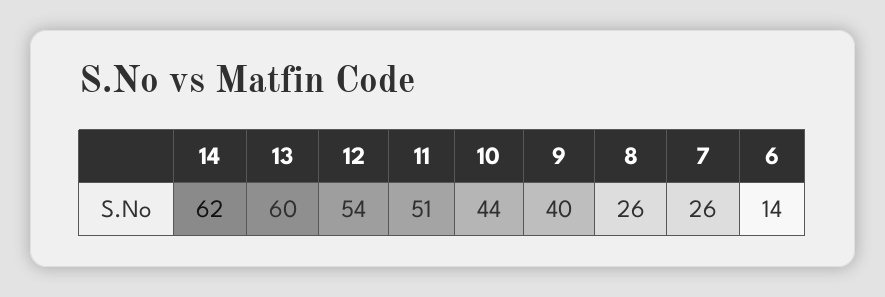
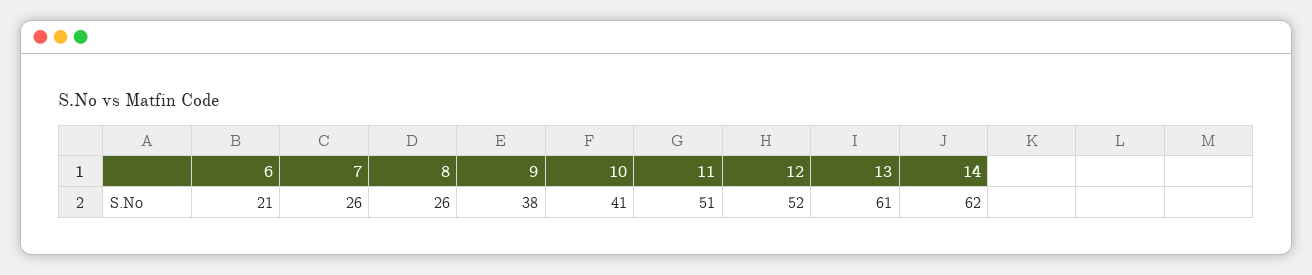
  {
    "14": 62,
-   "13": 60,
+   "13": 61,
-   "12": 54,
+   "12": 52,
    "11": 51,
-   "10": 44,
+   "10": 41,
-   "9": 40,
+   "9": 38,
    "8": 26,
    "7": 26,
-   "6": 14
+   "6": 21
  }

